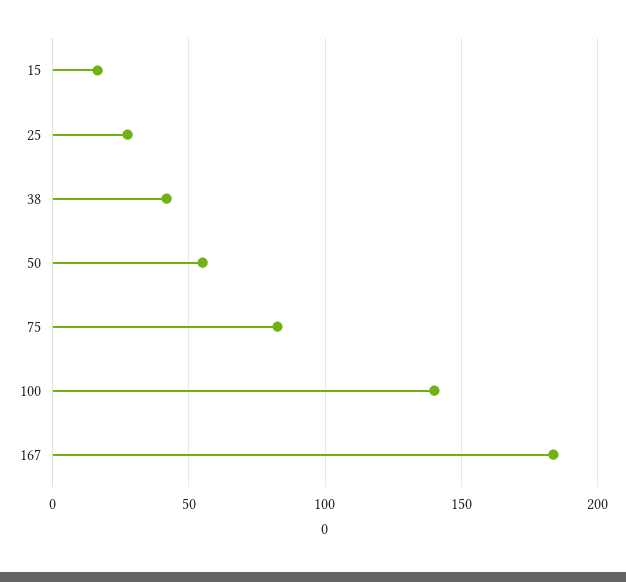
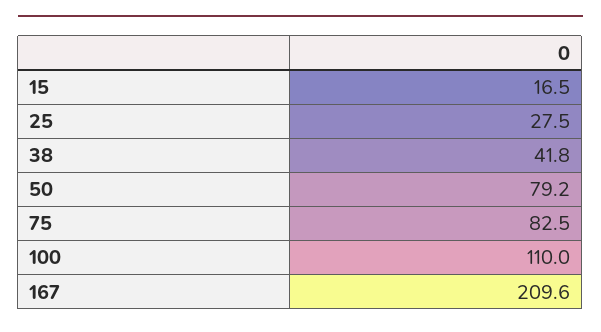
  {
    "15": 16.5,
    "25": 27.5,
    "38": 41.8,
-   "50": 55,
+   "50": 79.2,
    "75": 82.5,
-   "100": 140,
+   "100": 110,
-   "167": 185
+   "167": 209.6
  }

